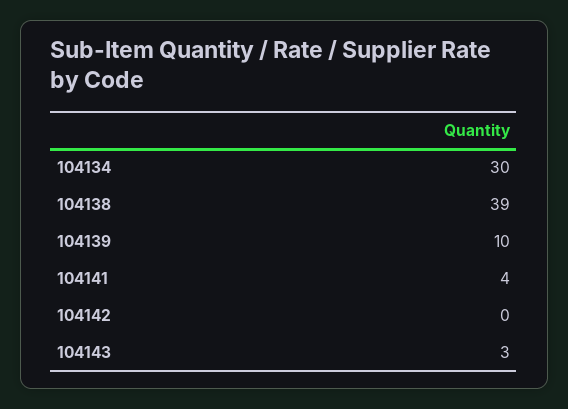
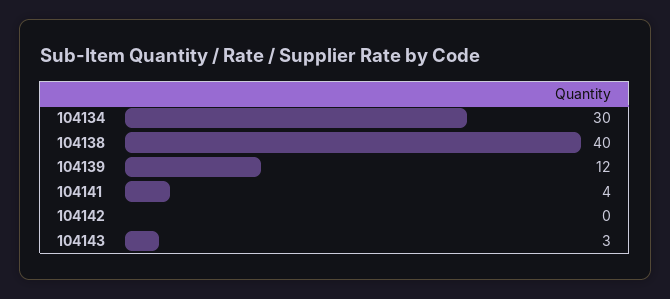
  {
    "104134": 30,
-   "104138": 39,
+   "104138": 40,
-   "104139": 10,
+   "104139": 12,
    "104141": 4,
    "104142": 0,
    "104143": 3
  }

